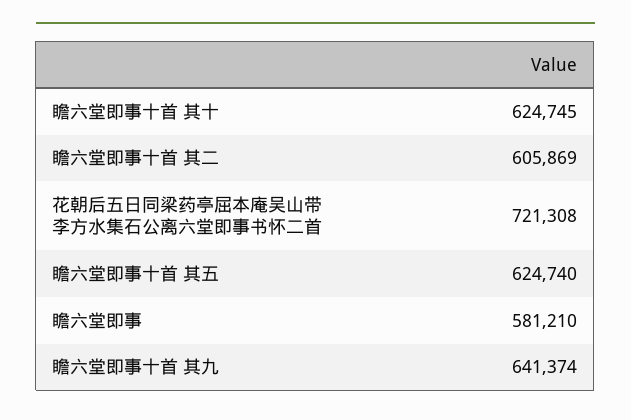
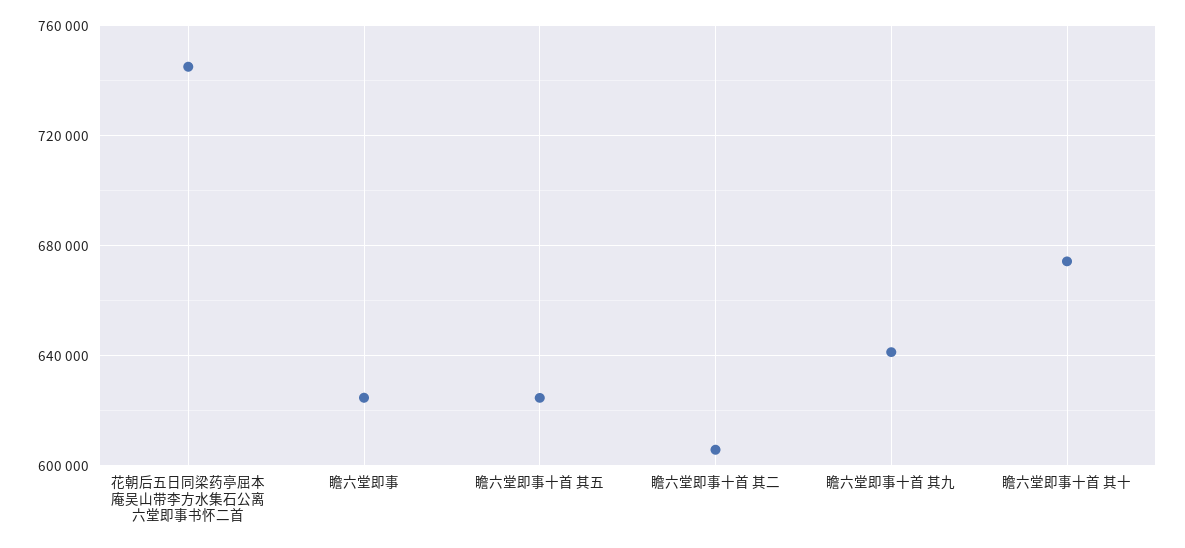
  {
-   "瞻六堂即事十首 其十": 624745,
+   "瞻六堂即事十首 其十": 675000,
    "瞻六堂即事十首 其二": 605869,
-   "花朝后五日同梁药亭屈本庵吴山带李方水集石公离六堂即事书怀二首": 721308,
+   "花朝后五日同梁药亭屈本庵吴山带李方水集石公离六堂即事书怀二首": 745000,
    "瞻六堂即事十首 其五": 624740,
-   "瞻六堂即事": 581210,
+   "瞻六堂即事": 625000,
    "瞻六堂即事十首 其九": 641374
  }

